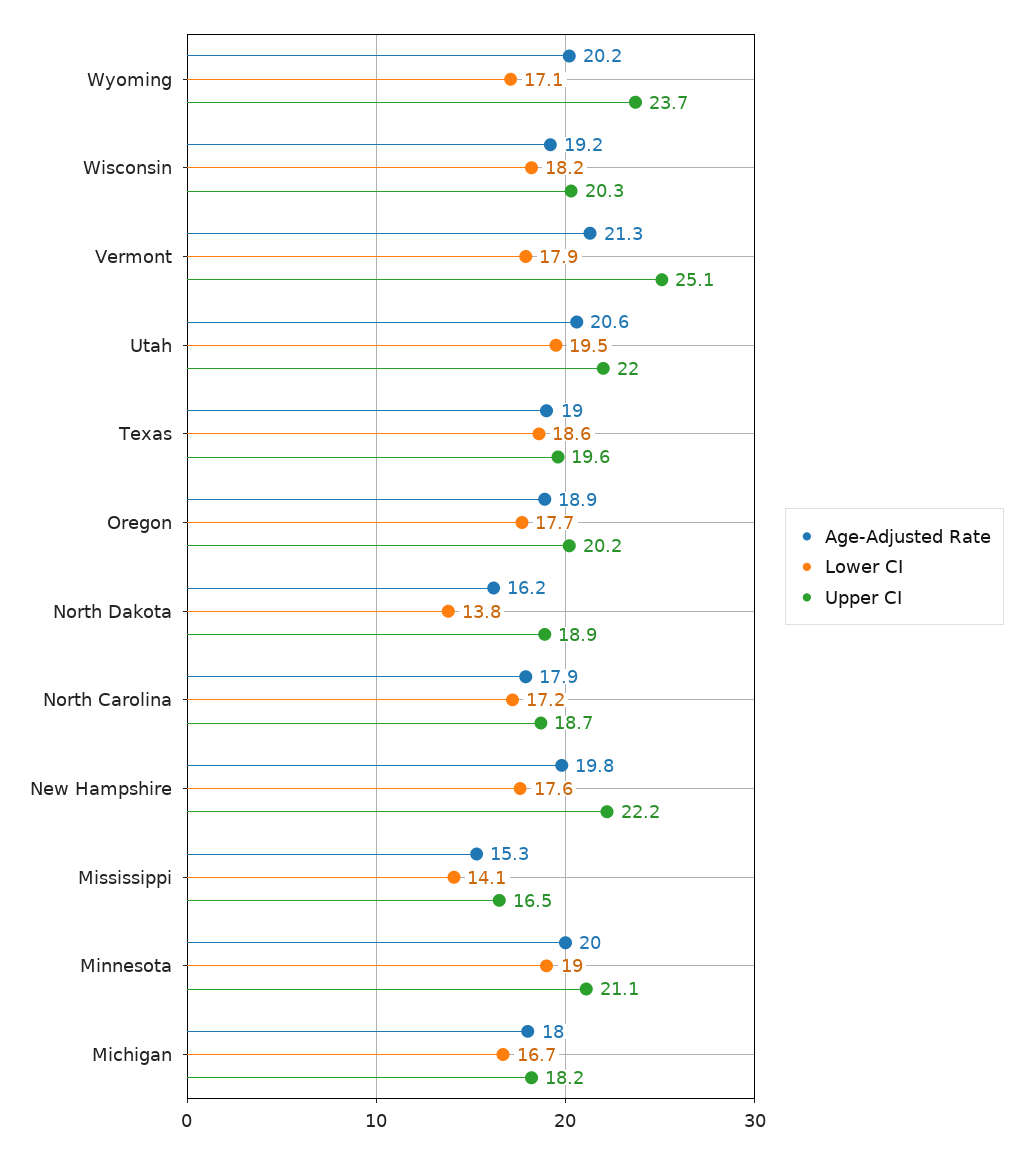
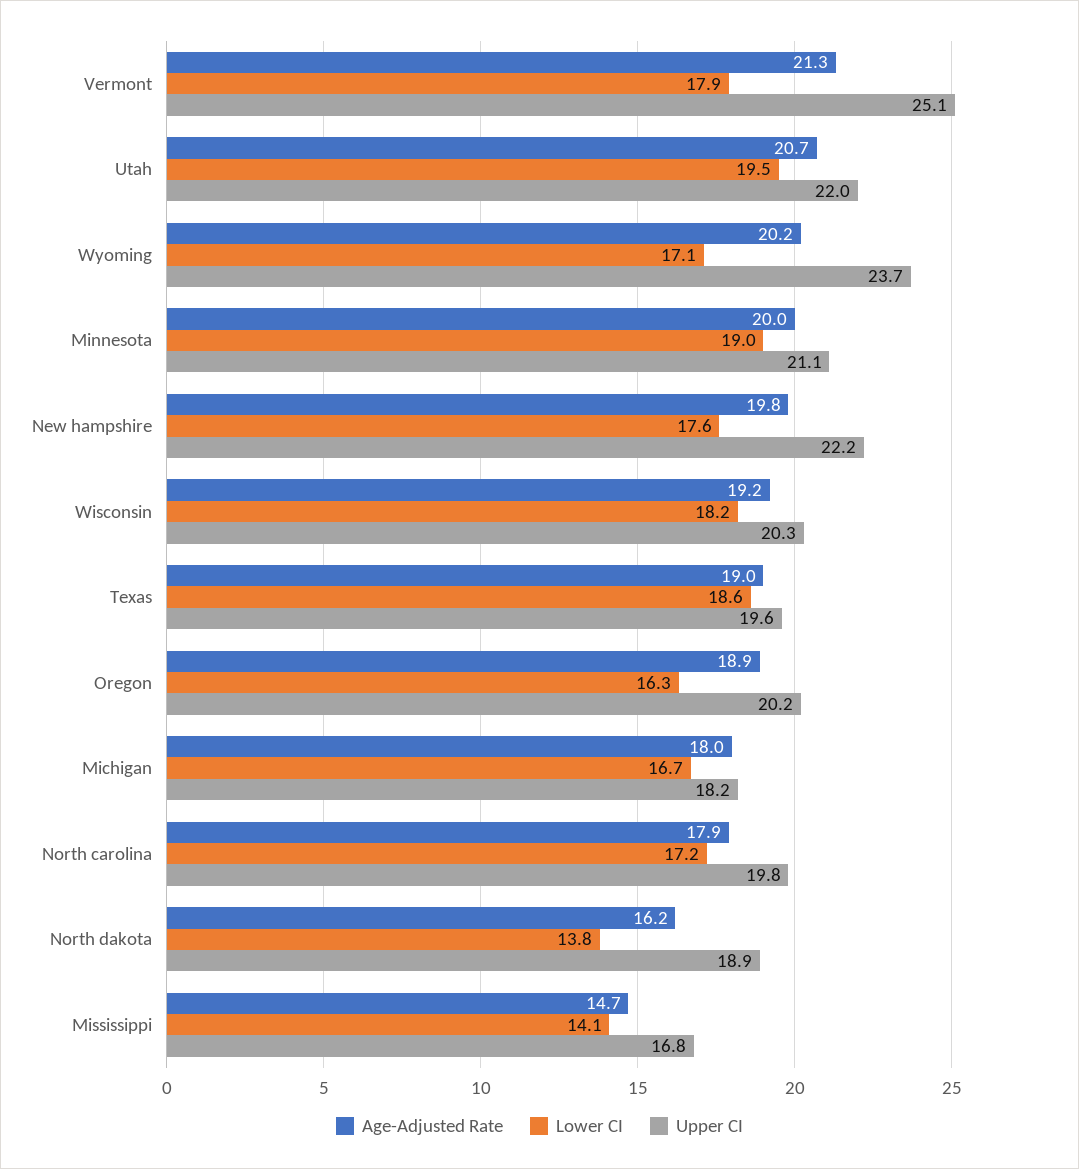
  {
    "Age-Adjusted Rate": {
      "Wyoming": 20.2,
      "Wisconsin": 19.2,
      "Vermont": 21.3,
-     "Utah": 20.6,
+     "Utah": 20.7,
      "Texas": 19,
      "Oregon": 18.9,
      "North Dakota": 16.2,
      "North Carolina": 17.9,
      "New Hampshire": 19.8,
-     "Mississippi": 15.3,
+     "Mississippi": 14.7,
      "Minnesota": 20,
      "Michigan": 18
    },
    "Lower CI": {
      "Wyoming": 17.1,
      "Wisconsin": 18.2,
      "Vermont": 17.9,
      "Utah": 19.5,
      "Texas": 18.6,
-     "Oregon": 17.7,
+     "Oregon": 16.3,
      "North Dakota": 13.8,
      "North Carolina": 17.2,
      "New Hampshire": 17.6,
      "Mississippi": 14.1,
      "Minnesota": 19,
      "Michigan": 16.7
    },
    "Upper CI": {
      "Wyoming": 23.7,
      "Wisconsin": 20.3,
      "Vermont": 25.1,
      "Utah": 22,
      "Texas": 19.6,
      "Oregon": 20.2,
      "North Dakota": 18.9,
-     "North Carolina": 18.7,
+     "North Carolina": 19.8,
      "New Hampshire": 22.2,
-     "Mississippi": 16.5,
+     "Mississippi": 16.8,
      "Minnesota": 21.1,
      "Michigan": 18.2
    }
  }

